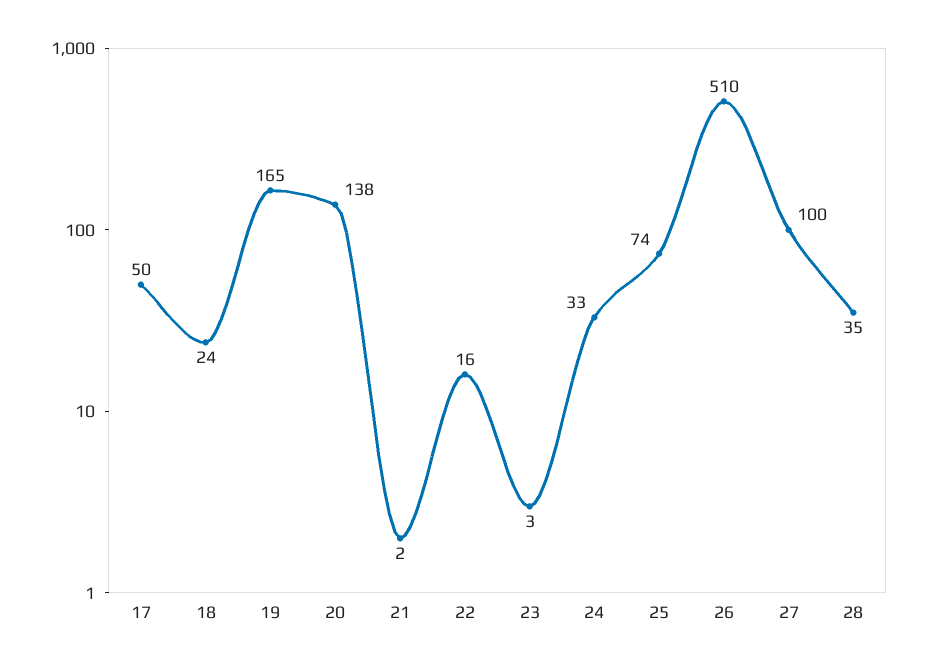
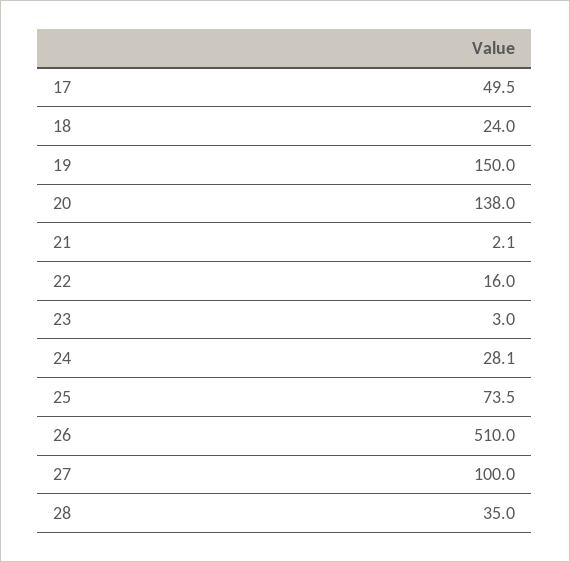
  {
    "17": 49.5,
    "18": 24,
-   "19": 165,
+   "19": 150,
    "20": 138,
    "21": 2.1,
    "22": 16,
    "23": 3,
-   "24": 33,
+   "24": 28.1,
    "25": 73.5,
    "26": 510,
    "27": 100,
    "28": 35
  }

